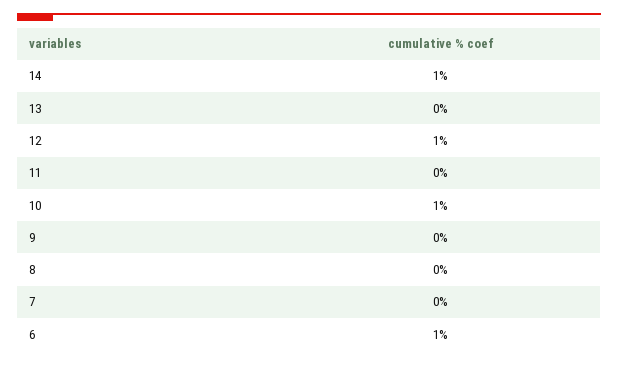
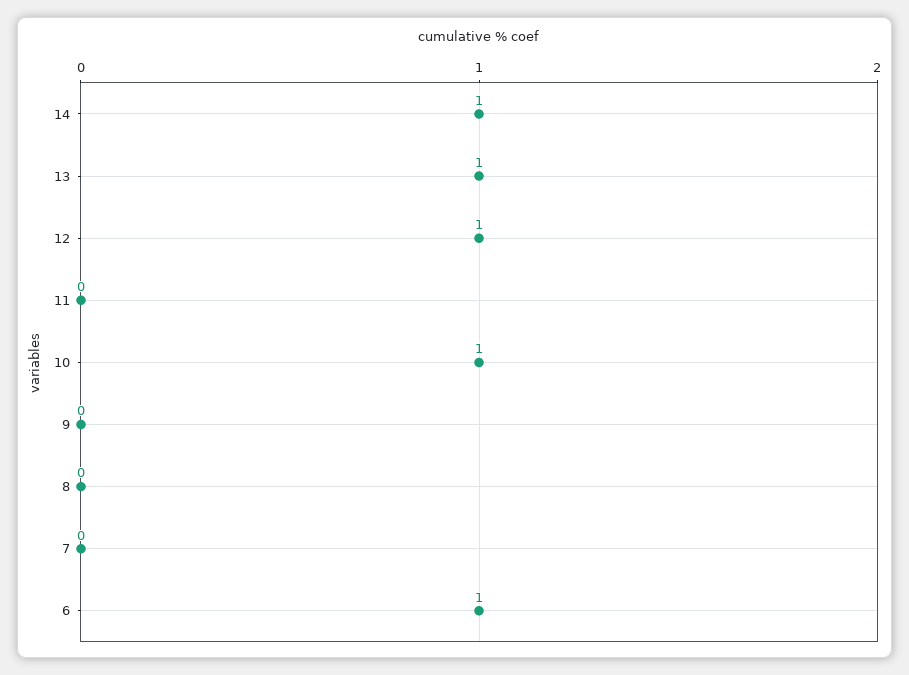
  {
    "14": 1,
-   "13": 0,
+   "13": 1,
    "12": 1,
    "11": 0,
    "10": 1,
    "9": 0,
    "8": 0,
    "7": 0,
    "6": 1
  }

